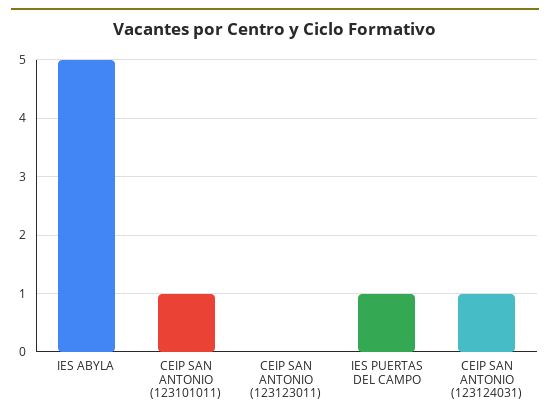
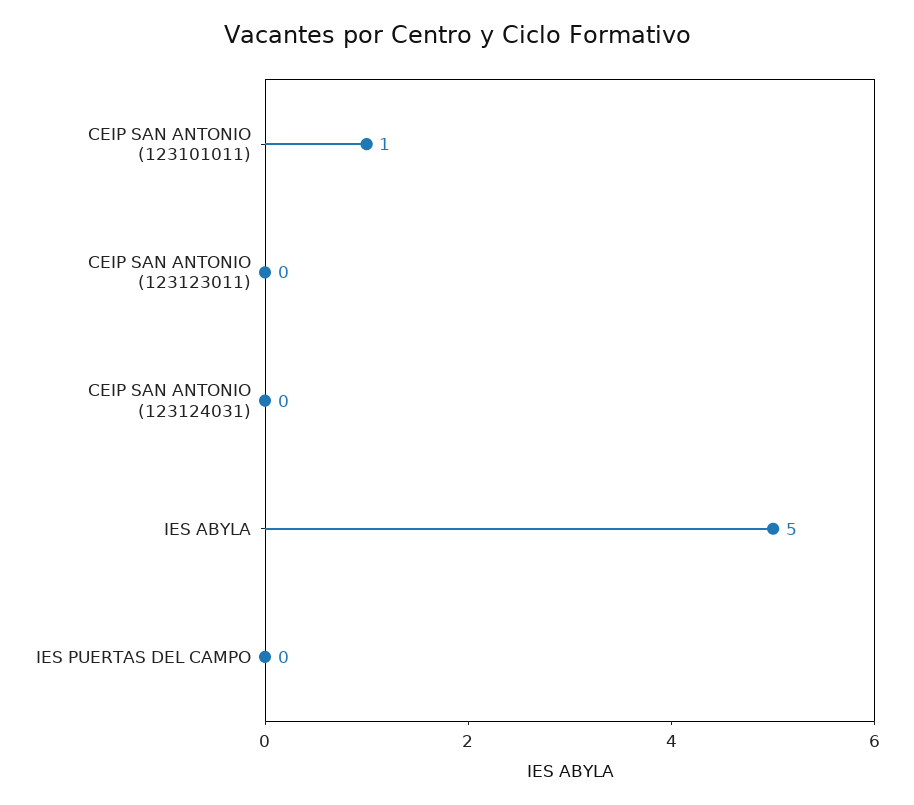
  {
    "IES ABYLA": 5,
    "CEIP SAN ANTONIO (123101011)": 1,
    "CEIP SAN ANTONIO (123123011)": 0,
-   "IES PUERTAS DEL CAMPO": 1,
+   "IES PUERTAS DEL CAMPO": 0,
-   "CEIP SAN ANTONIO (123124031)": 1
+   "CEIP SAN ANTONIO (123124031)": 0
  }

